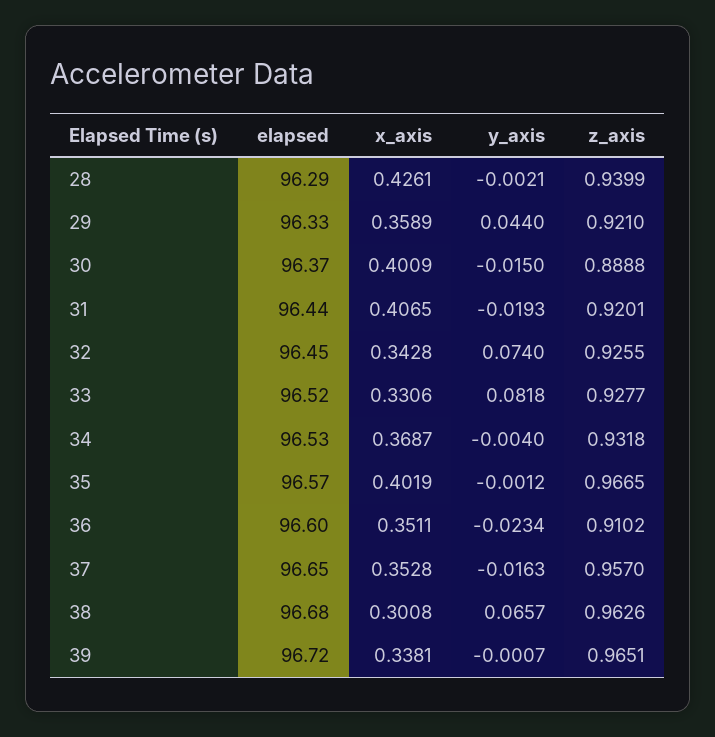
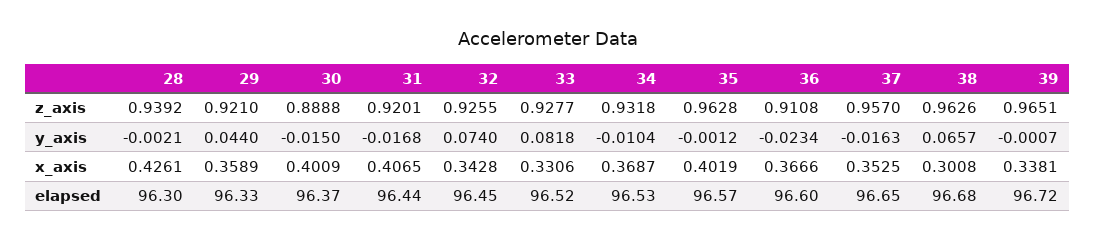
  {
    "elapsed": {
-     "28": 96.29,
+     "28": 96.3,
      "29": 96.33,
      "30": 96.37,
      "31": 96.44,
      "32": 96.45,
      "33": 96.52,
      "34": 96.53,
      "35": 96.57,
      "36": 96.6,
      "37": 96.65,
      "38": 96.68,
      "39": 96.72
    },
    "x_axis": {
      "28": 0.4261,
      "29": 0.3589,
      "30": 0.4009,
      "31": 0.4065,
      "32": 0.3428,
      "33": 0.3306,
      "34": 0.3687,
      "35": 0.4019,
-     "36": 0.3511,
+     "36": 0.3666,
-     "37": 0.3528,
+     "37": 0.3525,
      "38": 0.3008,
      "39": 0.3381
    },
    "y_axis": {
      "28": -0.0021,
      "29": 0.044,
      "30": -0.015,
-     "31": -0.0193,
+     "31": -0.0168,
      "32": 0.074,
      "33": 0.0818,
-     "34": -0.004,
+     "34": -0.0104,
      "35": -0.0012,
      "36": -0.0234,
      "37": -0.0163,
      "38": 0.0657,
      "39": -0.0007
    },
    "z_axis": {
-     "28": 0.9399,
+     "28": 0.9392,
      "29": 0.921,
      "30": 0.8888,
      "31": 0.9201,
      "32": 0.9255,
      "33": 0.9277,
      "34": 0.9318,
-     "35": 0.9665,
+     "35": 0.9628,
-     "36": 0.9102,
+     "36": 0.9108,
      "37": 0.957,
      "38": 0.9626,
      "39": 0.9651
    }
  }

